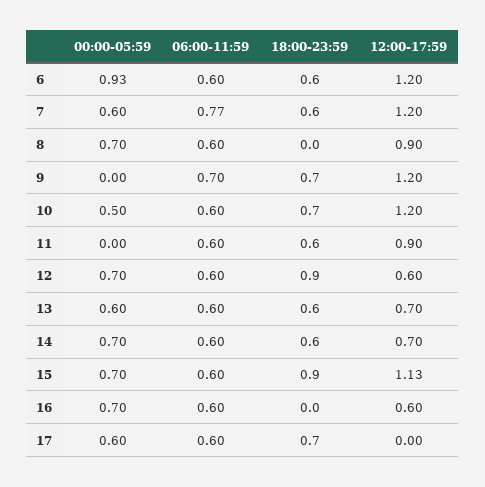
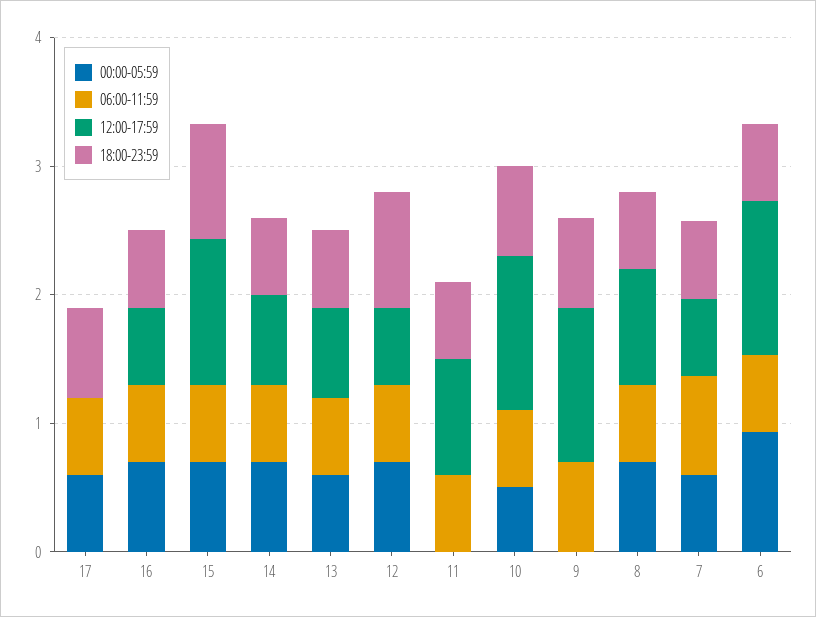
  {
    "00:00-05:59": {
      "6": 0.93,
      "7": 0.6,
      "8": 0.7,
      "9": 0,
      "10": 0.5,
      "11": 0,
      "12": 0.7,
      "13": 0.6,
      "14": 0.7,
      "15": 0.7,
      "16": 0.7,
      "17": 0.6
    },
    "06:00-11:59": {
      "6": 0.6,
      "7": 0.77,
      "8": 0.6,
      "9": 0.7,
      "10": 0.6,
      "11": 0.6,
      "12": 0.6,
      "13": 0.6,
      "14": 0.6,
      "15": 0.6,
      "16": 0.6,
      "17": 0.6
    },
    "18:00-23:59": {
      "6": 0.6,
      "7": 0.6,
-     "8": 0,
+     "8": 0.6,
      "9": 0.7,
      "10": 0.7,
      "11": 0.6,
      "12": 0.9,
      "13": 0.6,
      "14": 0.6,
      "15": 0.9,
-     "16": 0,
+     "16": 0.6,
      "17": 0.7
    },
    "12:00-17:59": {
      "6": 1.2,
-     "7": 1.2,
+     "7": 0.6,
      "8": 0.9,
      "9": 1.2,
      "10": 1.2,
      "11": 0.9,
      "12": 0.6,
      "13": 0.7,
      "14": 0.7,
      "15": 1.13,
      "16": 0.6,
      "17": 0
    }
  }

